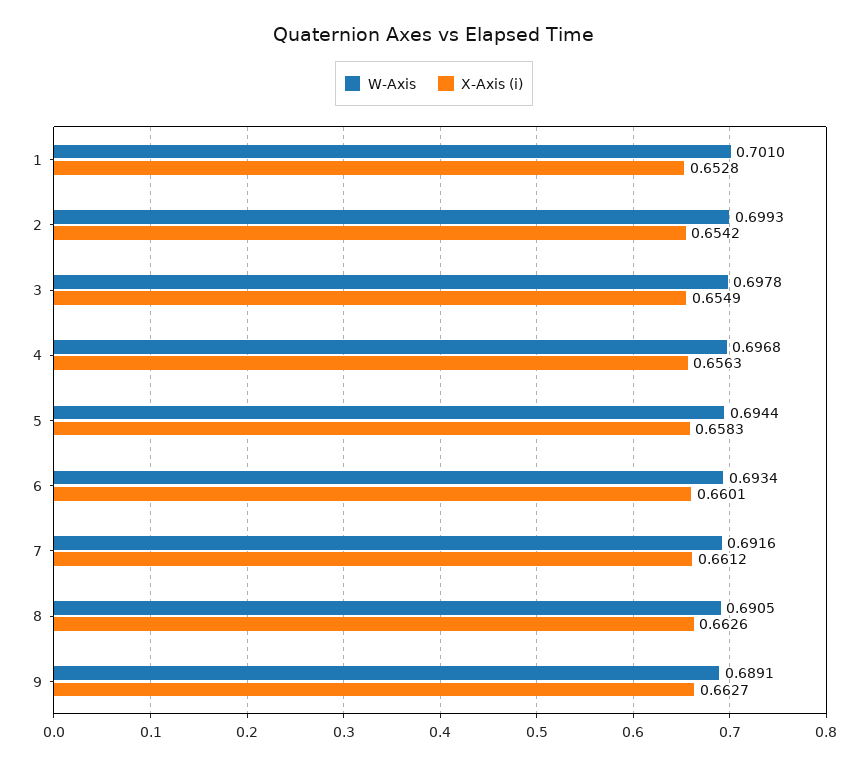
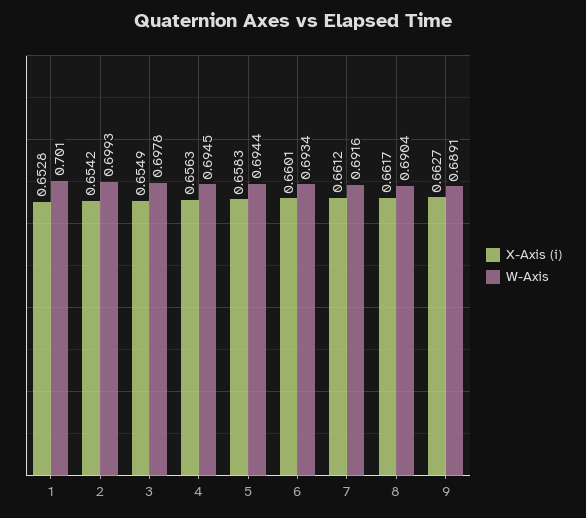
  {
    "W-Axis": {
      "1": 0.701,
      "2": 0.6993,
      "3": 0.6978,
-     "4": 0.6968,
+     "4": 0.6945,
      "5": 0.6944,
      "6": 0.6934,
      "7": 0.6916,
-     "8": 0.6905,
+     "8": 0.6904,
      "9": 0.6891
    },
    "X-Axis (i)": {
      "1": 0.6528,
      "2": 0.6542,
      "3": 0.6549,
      "4": 0.6563,
      "5": 0.6583,
      "6": 0.6601,
      "7": 0.6612,
-     "8": 0.6626,
+     "8": 0.6617,
      "9": 0.6627
    }
  }

